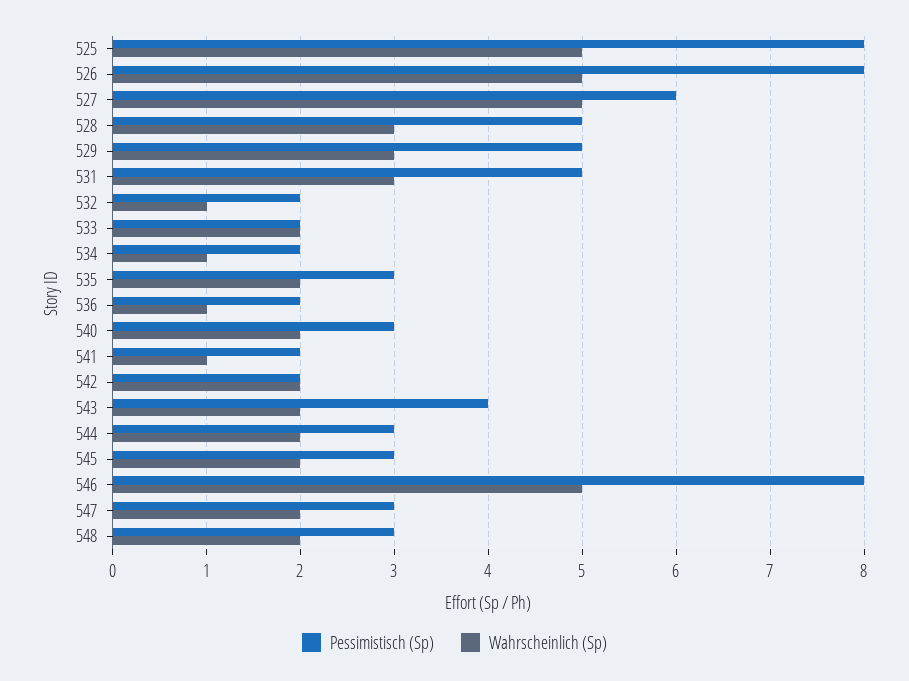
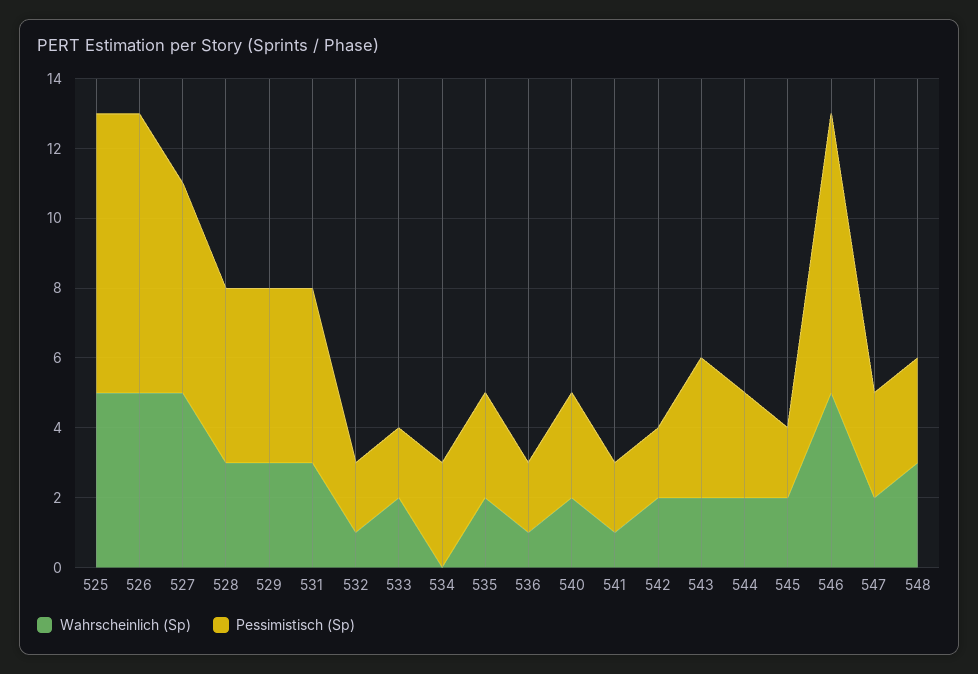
  {
    "Pessimistisch (Sp)": {
      "525": 8,
      "526": 8,
      "527": 6,
      "528": 5,
      "529": 5,
      "531": 5,
      "532": 2,
      "533": 2,
-     "534": 2,
+     "534": 3,
      "535": 3,
      "536": 2,
      "540": 3,
      "541": 2,
      "542": 2,
      "543": 4,
      "544": 3,
-     "545": 3,
+     "545": 2,
      "546": 8,
      "547": 3,
      "548": 3
    },
    "Wahrscheinlich (Sp)": {
      "525": 5,
      "526": 5,
      "527": 5,
      "528": 3,
      "529": 3,
      "531": 3,
      "532": 1,
      "533": 2,
-     "534": 1,
+     "534": 0,
      "535": 2,
      "536": 1,
      "540": 2,
      "541": 1,
      "542": 2,
      "543": 2,
      "544": 2,
      "545": 2,
      "546": 5,
      "547": 2,
-     "548": 2
+     "548": 3
    }
  }

